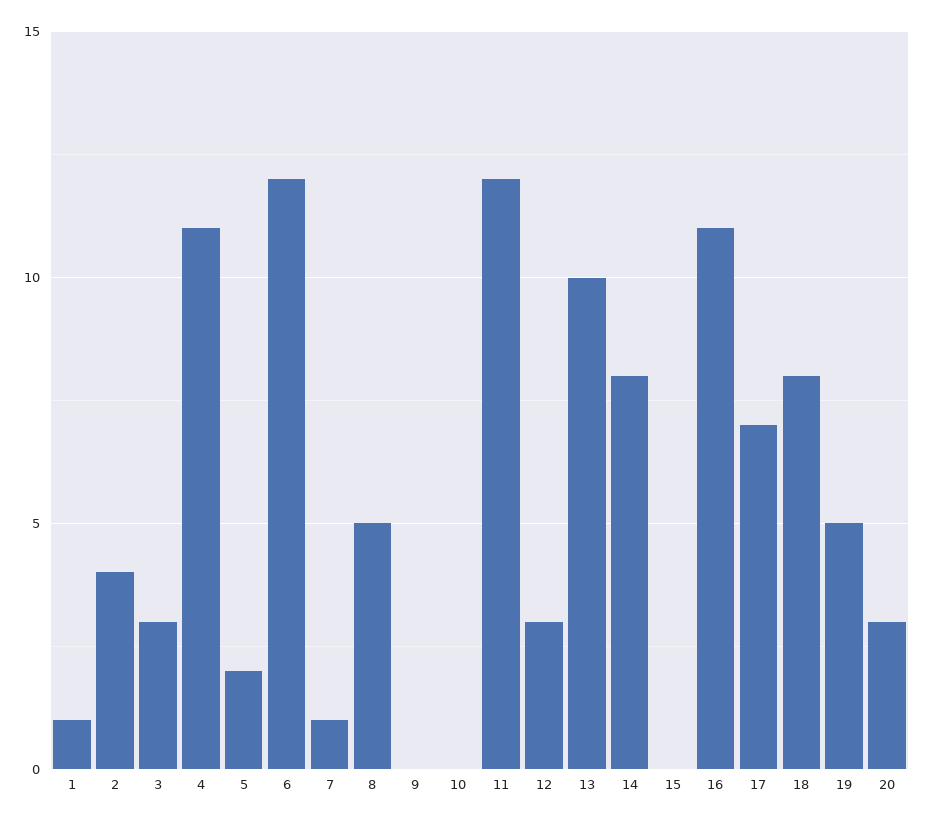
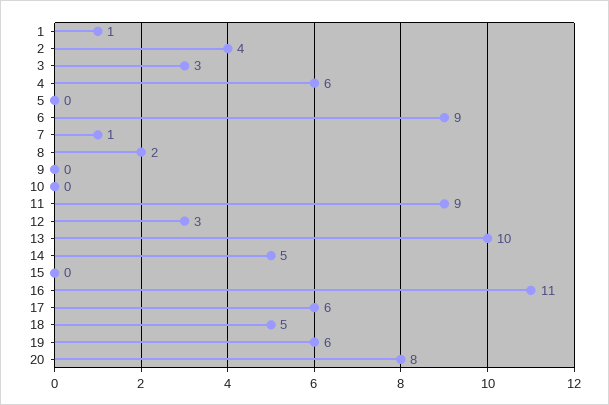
  {
    "1": 1,
    "2": 4,
    "3": 3,
-   "4": 11,
+   "4": 6,
-   "5": 2,
+   "5": 0,
-   "6": 12,
+   "6": 9,
    "7": 1,
-   "8": 5,
+   "8": 2,
    "9": 0,
    "10": 0,
-   "11": 12,
+   "11": 9,
    "12": 3,
    "13": 10,
-   "14": 8,
+   "14": 5,
    "15": 0,
    "16": 11,
-   "17": 7,
+   "17": 6,
-   "18": 8,
+   "18": 5,
-   "19": 5,
+   "19": 6,
-   "20": 3
+   "20": 8
  }

